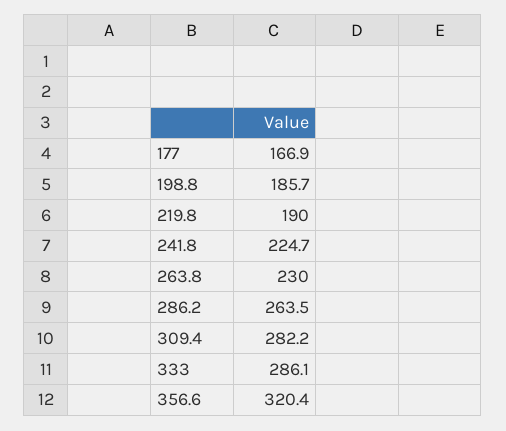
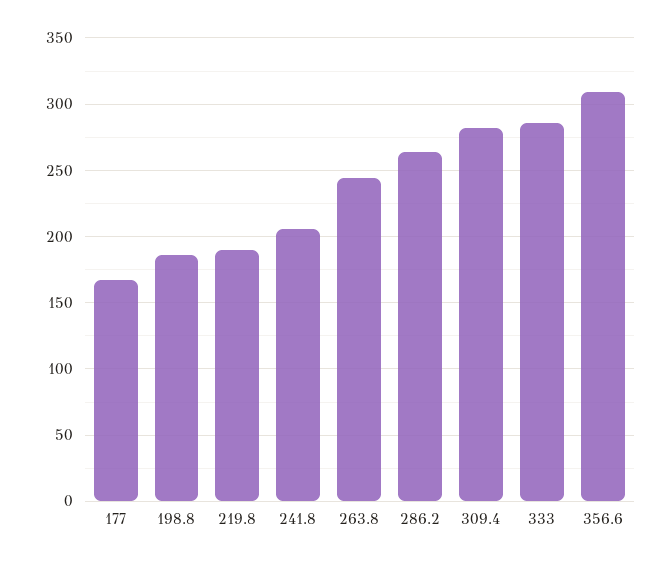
  {
    "177": 166.9,
    "198.8": 185.7,
    "219.8": 190,
-   "241.8": 224.7,
+   "241.8": 205,
-   "263.8": 230,
+   "263.8": 245,
    "286.2": 263.5,
    "309.4": 282.2,
    "333": 286.1,
-   "356.6": 320.4
+   "356.6": 310
  }

